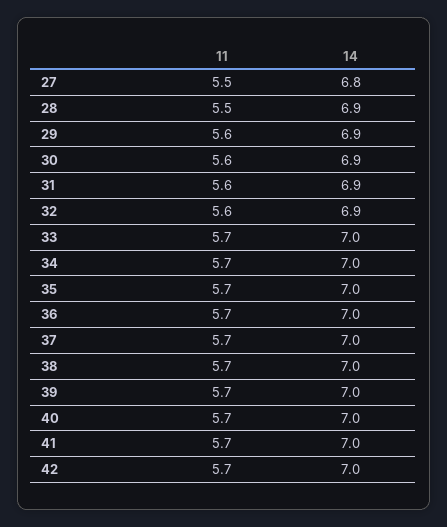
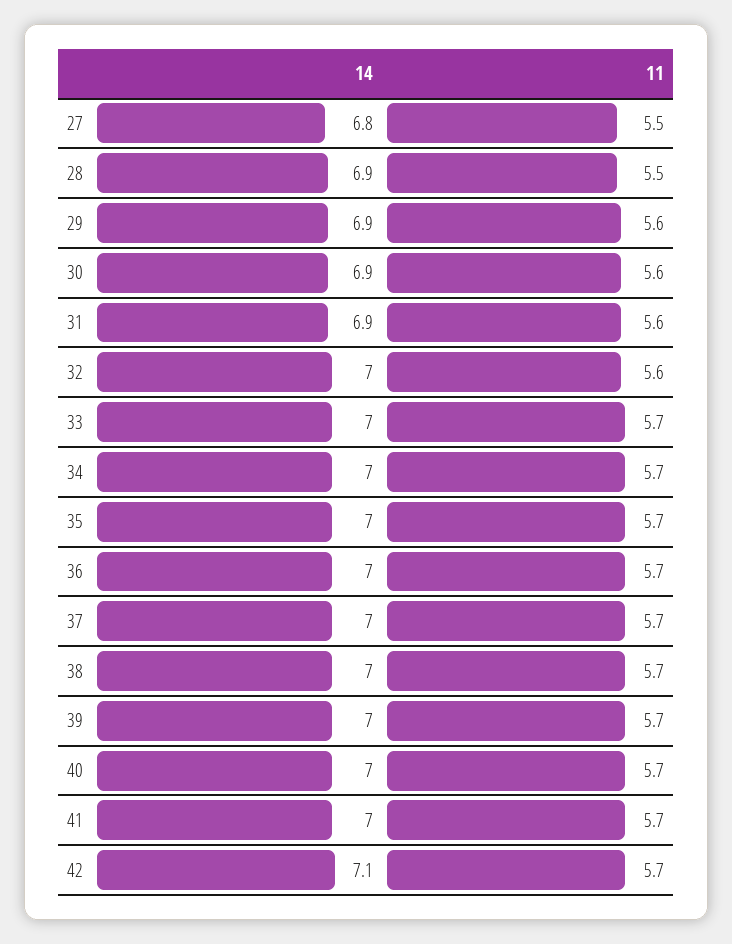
  {
    "11": {
      "27": 5.5,
      "28": 5.5,
      "29": 5.6,
      "30": 5.6,
      "31": 5.6,
      "32": 5.6,
      "33": 5.7,
      "34": 5.7,
      "35": 5.7,
      "36": 5.7,
      "37": 5.7,
      "38": 5.7,
      "39": 5.7,
      "40": 5.7,
      "41": 5.7,
      "42": 5.7
    },
    "14": {
      "27": 6.8,
      "28": 6.9,
      "29": 6.9,
      "30": 6.9,
      "31": 6.9,
-     "32": 6.9,
+     "32": 7,
      "33": 7,
      "34": 7,
      "35": 7,
      "36": 7,
      "37": 7,
      "38": 7,
      "39": 7,
      "40": 7,
      "41": 7,
-     "42": 7
+     "42": 7.1
    }
  }

